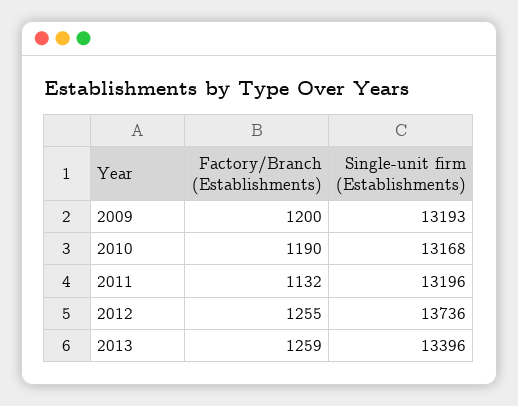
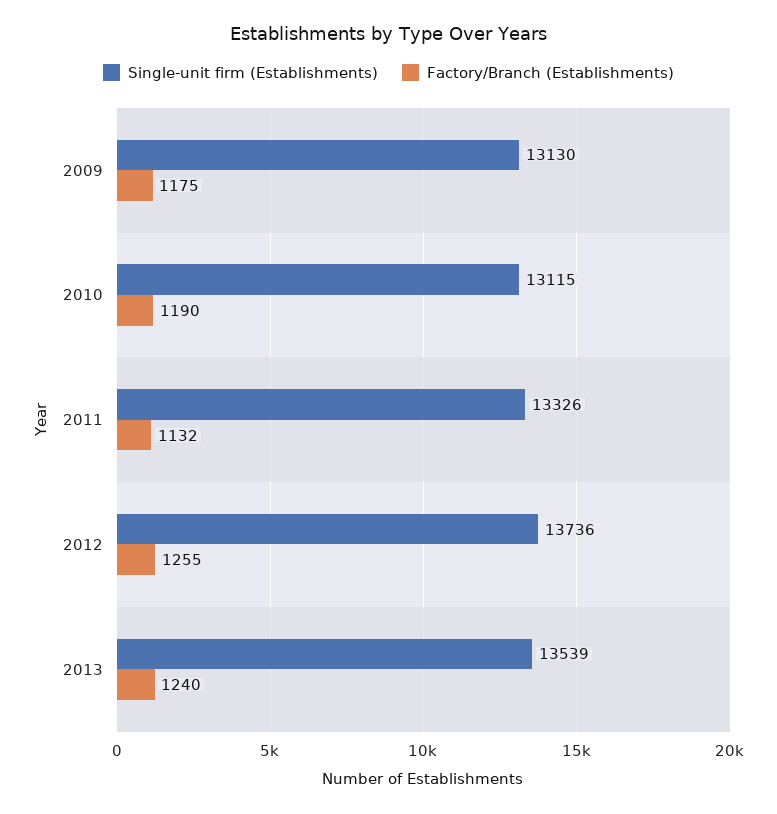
  {
    "Factory/Branch (Establishments)": {
-     "2009": 1200,
+     "2009": 1175,
      "2010": 1190,
      "2011": 1132,
      "2012": 1255,
-     "2013": 1259
+     "2013": 1240
    },
    "Single-unit firm (Establishments)": {
-     "2009": 13193,
+     "2009": 13130,
-     "2010": 13168,
+     "2010": 13115,
-     "2011": 13196,
+     "2011": 13326,
      "2012": 13736,
-     "2013": 13396
+     "2013": 13539
    }
  }

